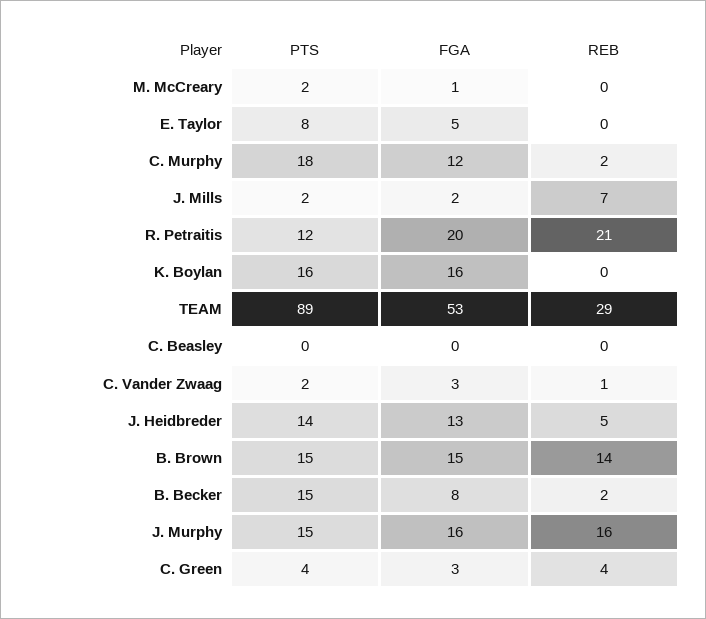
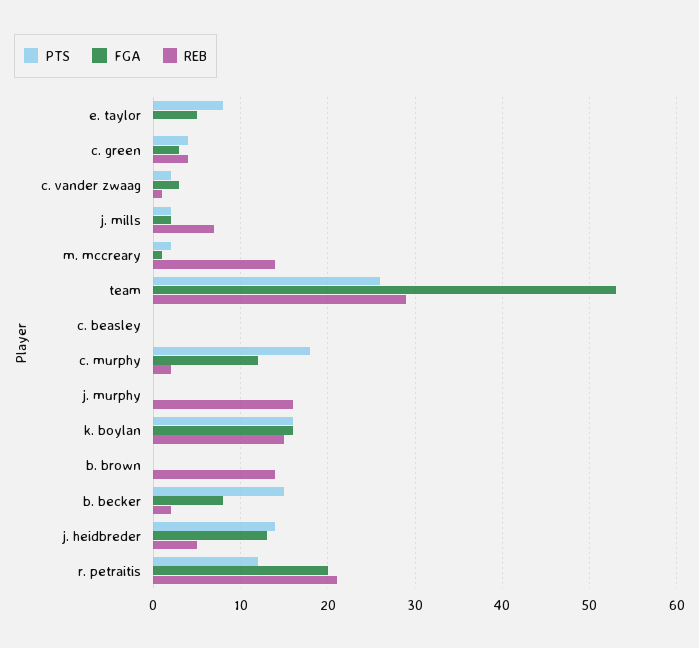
  {
    "PTS": {
      "M. McCreary": 2,
      "E. Taylor": 8,
      "C. Murphy": 18,
      "J. Mills": 2,
      "R. Petraitis": 12,
      "K. Boylan": 16,
-     "TEAM": 89,
+     "TEAM": 26,
      "C. Beasley": 0,
      "C. Vander Zwaag": 2,
      "J. Heidbreder": 14,
-     "B. Brown": 15,
+     "B. Brown": 0,
      "B. Becker": 15,
-     "J. Murphy": 15,
+     "J. Murphy": 0,
      "C. Green": 4
    },
    "FGA": {
      "M. McCreary": 1,
      "E. Taylor": 5,
      "C. Murphy": 12,
      "J. Mills": 2,
      "R. Petraitis": 20,
      "K. Boylan": 16,
      "TEAM": 53,
      "C. Beasley": 0,
      "C. Vander Zwaag": 3,
      "J. Heidbreder": 13,
-     "B. Brown": 15,
+     "B. Brown": 0,
      "B. Becker": 8,
-     "J. Murphy": 16,
+     "J. Murphy": 0,
      "C. Green": 3
    },
    "REB": {
-     "M. McCreary": 0,
+     "M. McCreary": 14,
      "E. Taylor": 0,
      "C. Murphy": 2,
      "J. Mills": 7,
      "R. Petraitis": 21,
-     "K. Boylan": 0,
+     "K. Boylan": 15,
      "TEAM": 29,
      "C. Beasley": 0,
      "C. Vander Zwaag": 1,
      "J. Heidbreder": 5,
      "B. Brown": 14,
      "B. Becker": 2,
      "J. Murphy": 16,
      "C. Green": 4
    }
  }

